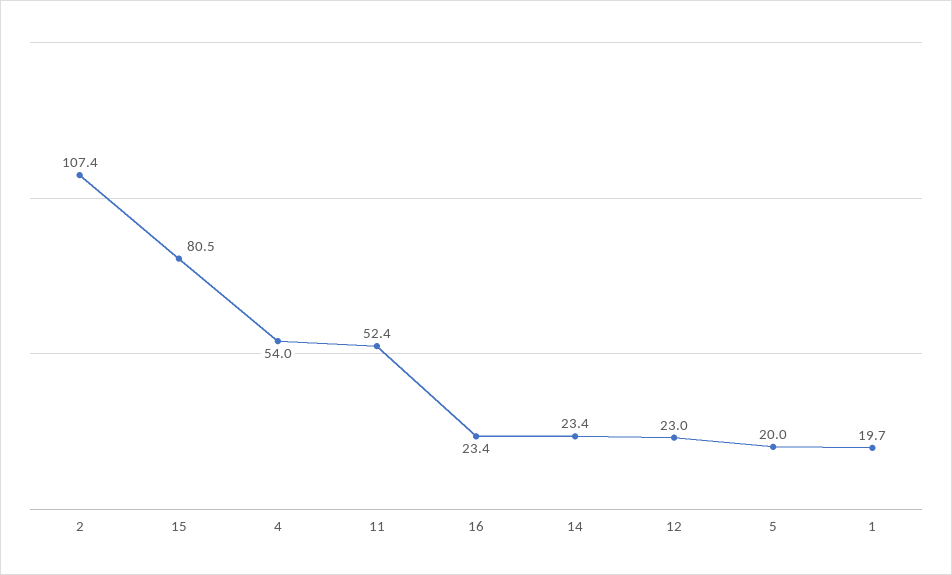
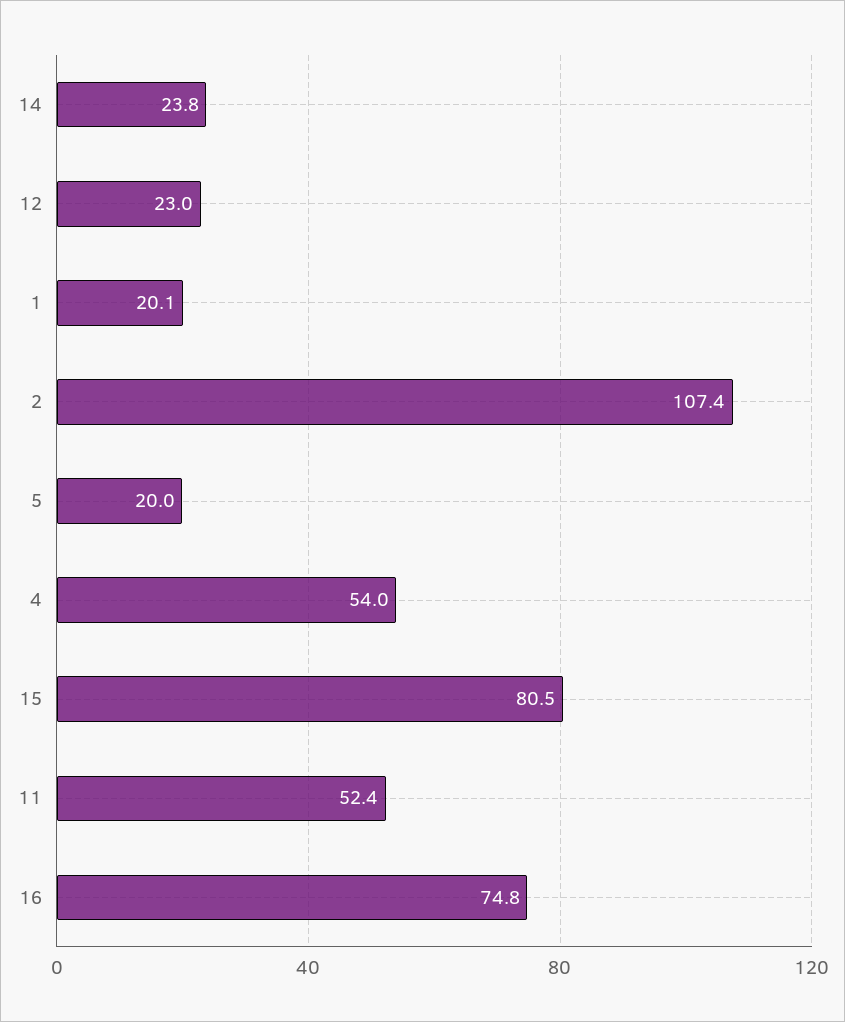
  {
    "2": 107.4,
    "15": 80.5,
    "4": 54,
    "11": 52.4,
-   "16": 23.4,
+   "16": 74.8,
-   "14": 23.4,
+   "14": 23.8,
    "12": 23,
    "5": 20,
-   "1": 19.7
+   "1": 20.1
  }

